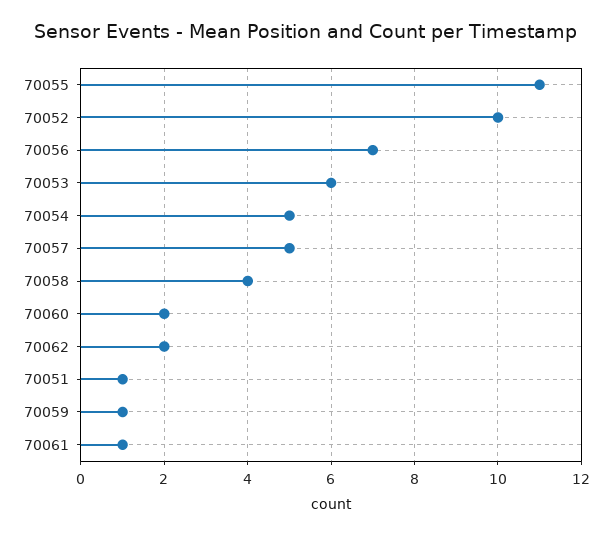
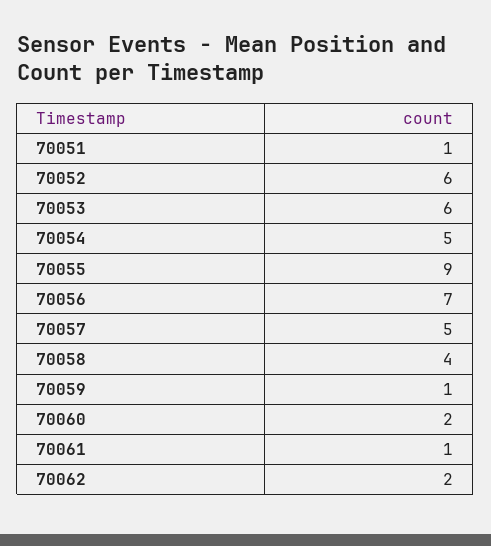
  {
-   "70055": 11,
+   "70055": 9,
-   "70052": 10,
+   "70052": 6,
    "70056": 7,
    "70053": 6,
    "70054": 5,
    "70057": 5,
    "70058": 4,
    "70060": 2,
    "70062": 2,
    "70051": 1,
    "70059": 1,
    "70061": 1
  }

